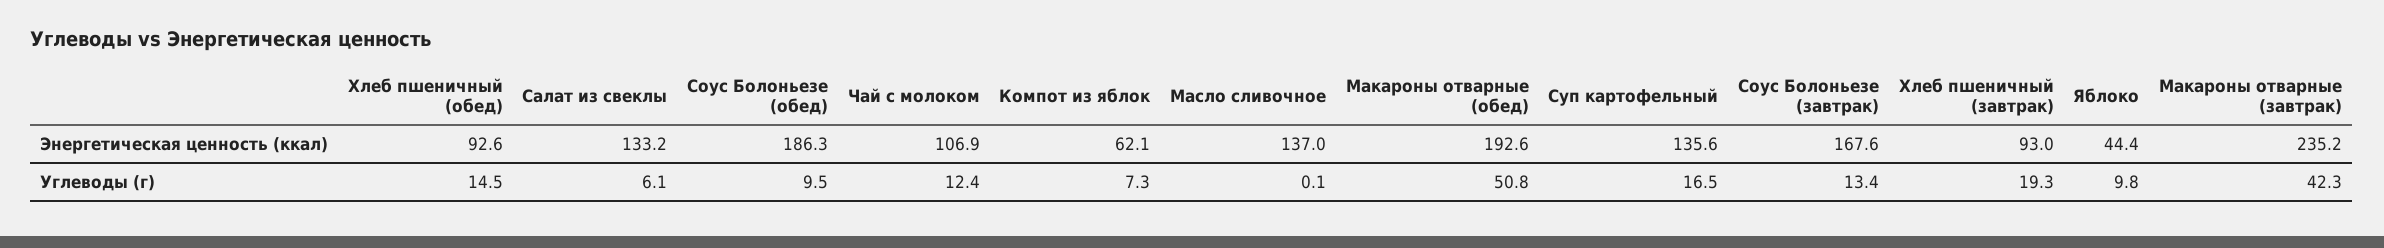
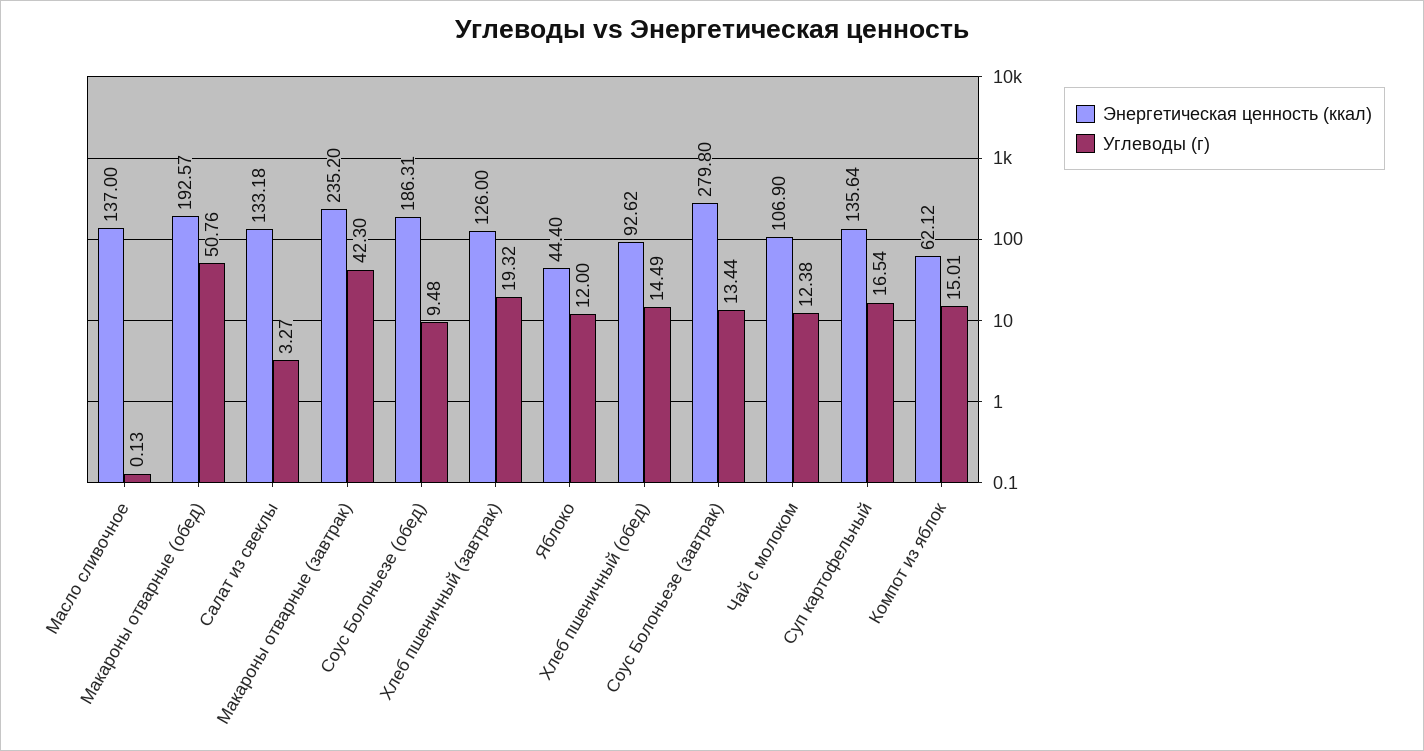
  {
    "Энергетическая ценность (ккал)": {
      "Хлеб пшеничный (обед)": 92.62,
      "Салат из свеклы": 133.18,
      "Соус Болоньезе (обед)": 186.31,
      "Чай с молоком": 106.9,
      "Компот из яблок": 62.12,
      "Масло сливочное": 137,
      "Макароны отварные (обед)": 192.57,
      "Суп картофельный": 135.64,
-     "Соус Болоньезе (завтрак)": 167.6,
+     "Соус Болоньезе (завтрак)": 279.8,
-     "Хлеб пшеничный (завтрак)": 93,
+     "Хлеб пшеничный (завтрак)": 126,
      "Яблоко": 44.4,
      "Макароны отварные (завтрак)": 235.2
    },
    "Углеводы (г)": {
      "Хлеб пшеничный (обед)": 14.49,
-     "Салат из свеклы": 6.1,
+     "Салат из свеклы": 3.27,
      "Соус Болоньезе (обед)": 9.48,
      "Чай с молоком": 12.38,
-     "Компот из яблок": 7.3,
+     "Компот из яблок": 15.01,
      "Масло сливочное": 0.13,
      "Макароны отварные (обед)": 50.76,
      "Суп картофельный": 16.54,
      "Соус Болоньезе (завтрак)": 13.44,
      "Хлеб пшеничный (завтрак)": 19.32,
-     "Яблоко": 9.8,
+     "Яблоко": 12,
      "Макароны отварные (завтрак)": 42.3
    }
  }

